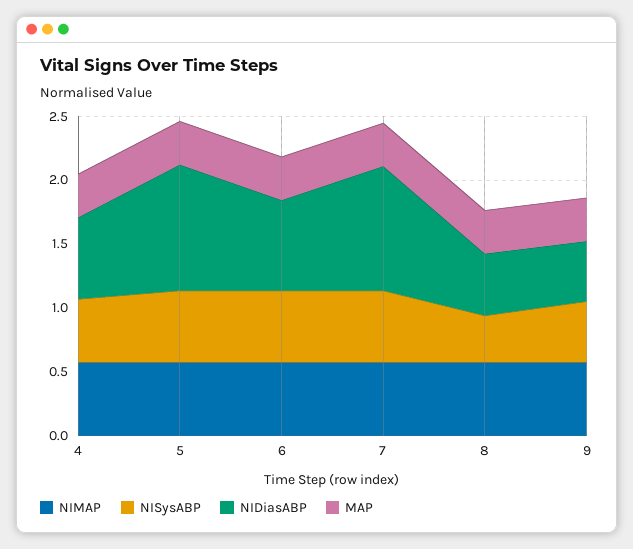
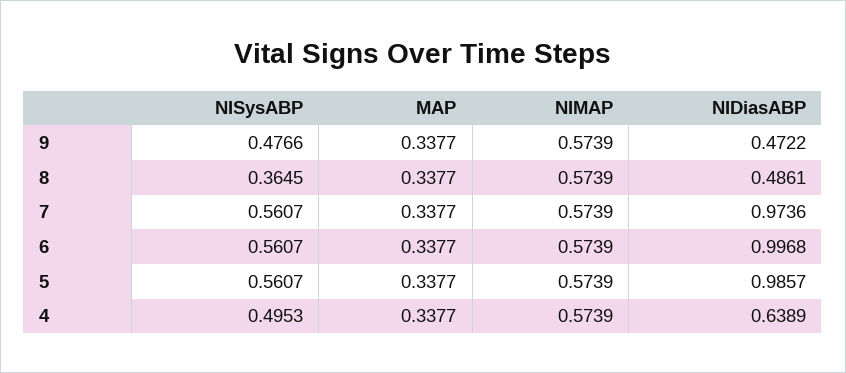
  {
    "NIMAP": {
      "4": 0.5739,
      "5": 0.5739,
      "6": 0.5739,
      "7": 0.5739,
      "8": 0.5739,
      "9": 0.5739
    },
    "NISysABP": {
      "4": 0.4953,
      "5": 0.5607,
      "6": 0.5607,
      "7": 0.5607,
      "8": 0.3645,
      "9": 0.4766
    },
    "NIDiasABP": {
      "4": 0.6389,
      "5": 0.9857,
-     "6": 0.7,
+     "6": 0.9968,
      "7": 0.9736,
      "8": 0.4861,
      "9": 0.4722
    },
    "MAP": {
      "4": 0.3377,
      "5": 0.3377,
      "6": 0.3377,
      "7": 0.3377,
      "8": 0.3377,
      "9": 0.3377
    }
  }

